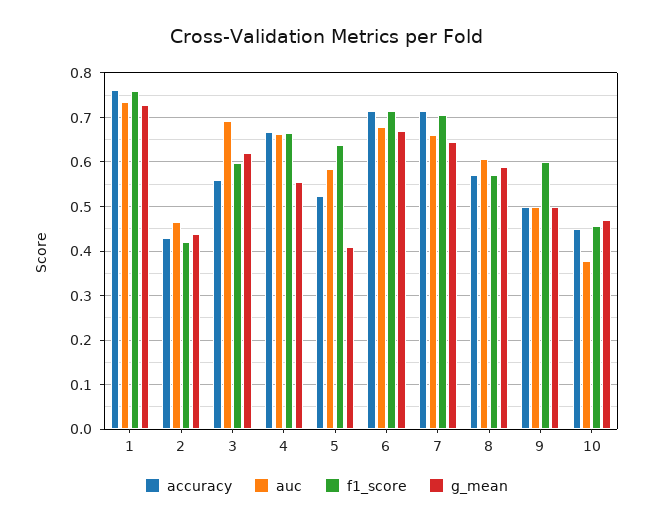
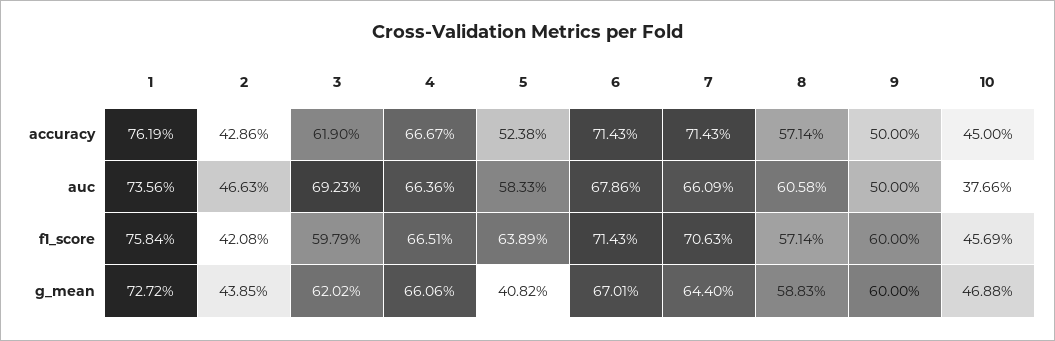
  {
    "accuracy": {
      "1": 0.7619,
      "2": 0.4286,
-     "3": 0.56,
+     "3": 0.619,
      "4": 0.6667,
      "5": 0.5238,
      "6": 0.7143,
      "7": 0.7143,
      "8": 0.5714,
      "9": 0.5,
      "10": 0.45
    },
    "auc": {
      "1": 0.7356,
      "2": 0.4663,
      "3": 0.6923,
      "4": 0.6636,
      "5": 0.5833,
      "6": 0.6786,
      "7": 0.6609,
      "8": 0.6058,
      "9": 0.5,
      "10": 0.3766
    },
    "f1_score": {
      "1": 0.7584,
      "2": 0.4208,
      "3": 0.5979,
      "4": 0.6651,
      "5": 0.6389,
      "6": 0.7143,
      "7": 0.7063,
      "8": 0.5714,
      "9": 0.6,
      "10": 0.4569
    },
    "g_mean": {
      "1": 0.7272,
      "2": 0.4385,
      "3": 0.6202,
-     "4": 0.56,
+     "4": 0.6606,
      "5": 0.4082,
      "6": 0.6701,
      "7": 0.644,
      "8": 0.5883,
-     "9": 0.5,
+     "9": 0.6,
      "10": 0.4688
    }
  }

